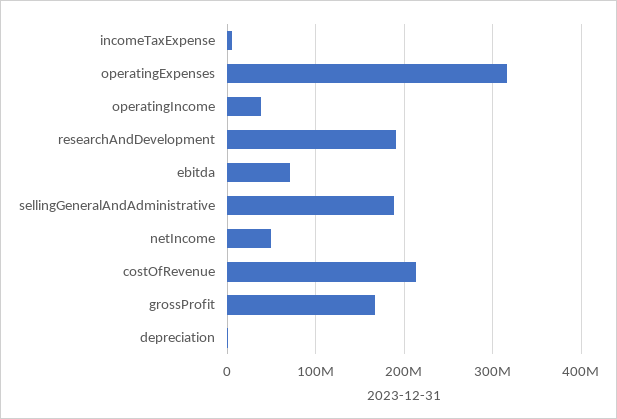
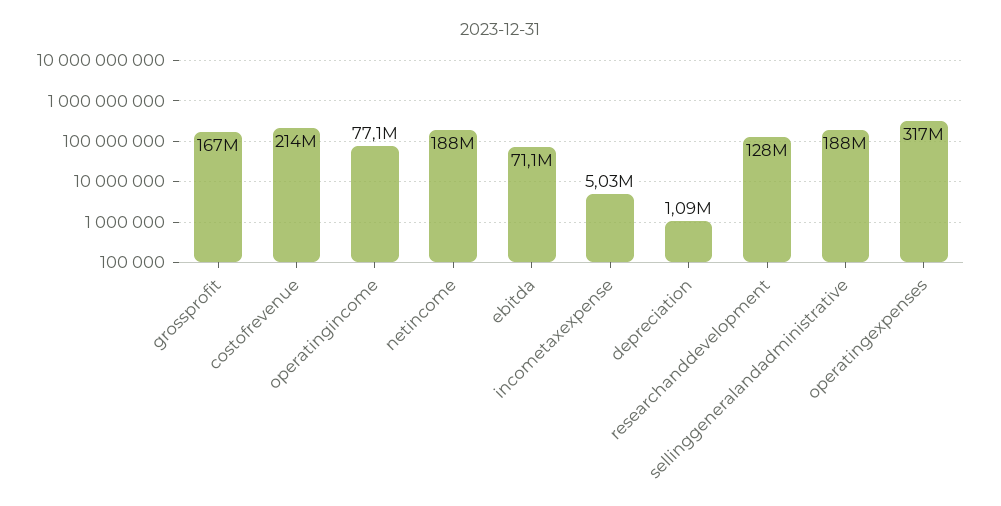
  {
    "incomeTaxExpense": 5030000,
    "operatingExpenses": 317000000,
-   "operatingIncome": 40000000,
+   "operatingIncome": 77100000,
-   "researchAndDevelopment": 190000000,
+   "researchAndDevelopment": 128000000,
    "ebitda": 71100000,
    "sellingGeneralAndAdministrative": 188000000,
-   "netIncome": 50000000,
+   "netIncome": 188000000,
    "costOfRevenue": 214000000,
    "grossProfit": 167000000,
    "depreciation": 1090000
  }

